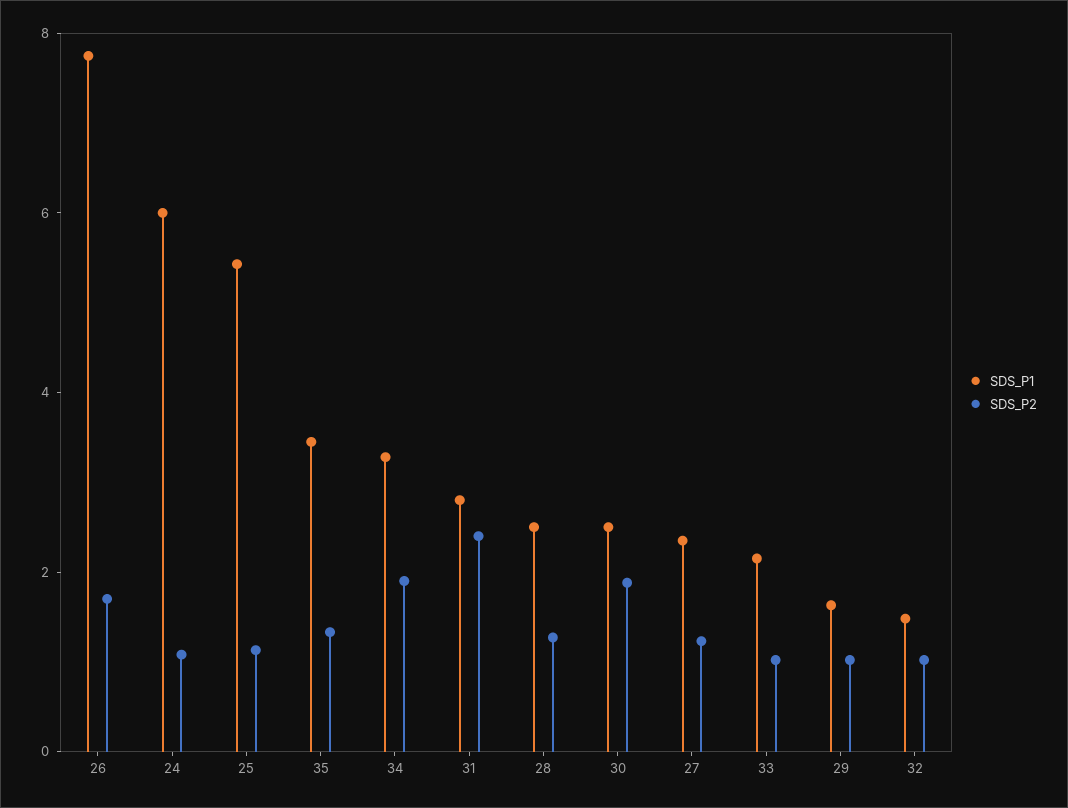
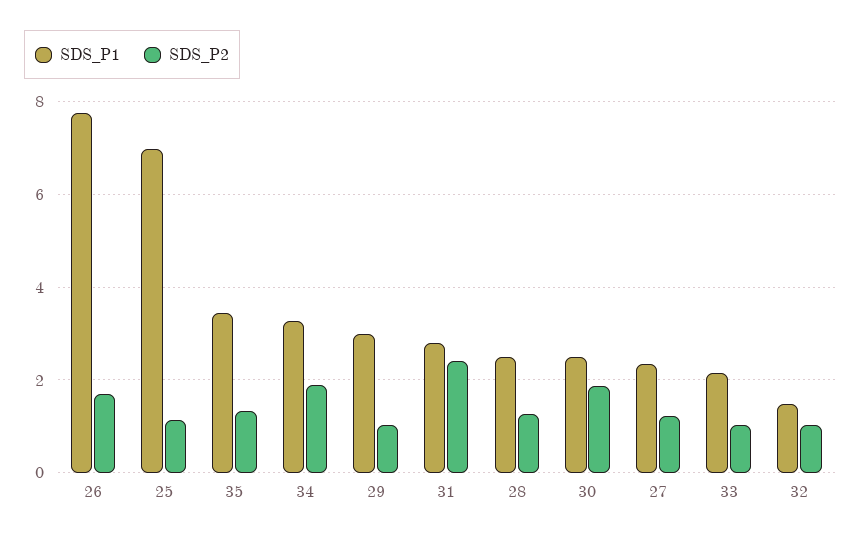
  {
    "SDS_P1": {
      "26": 7.8,
-     "24": 6,
-     "25": 5.5,
+     "25": 7,
      "35": 3.4,
      "34": 3.2,
      "31": 2.8,
      "28": 2.6,
      "30": 2.6,
      "27": 2.4,
      "33": 2.2,
-     "29": 1.5,
+     "29": 3,
      "32": 1.4
    },
    "SDS_P2": {
      "26": 1.8,
-     "24": 1,
      "25": 1.2,
      "35": 1.4,
      "34": 2,
      "31": 2.4,
      "28": 1.2,
      "30": 1.8,
      "27": 1.2,
      "33": 1,
      "29": 1,
      "32": 1
    }
  }

